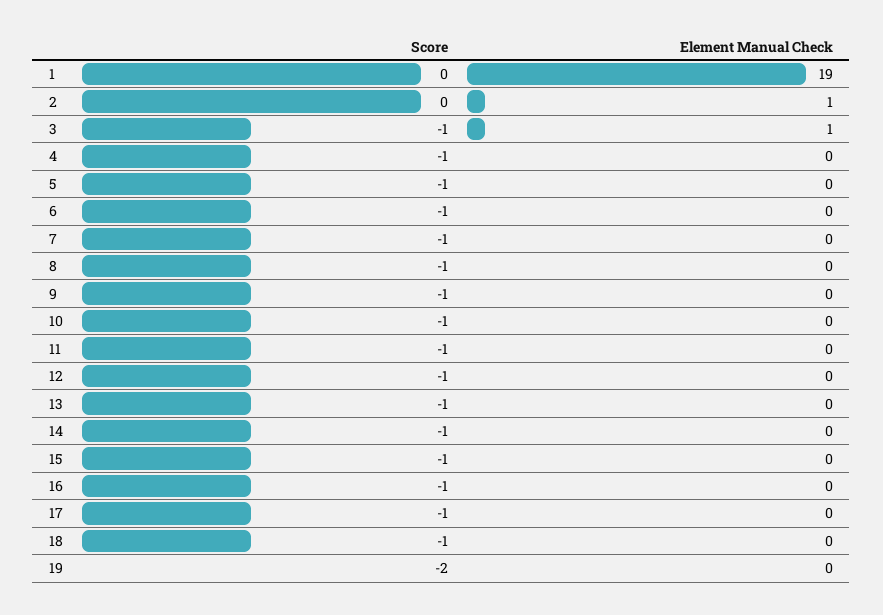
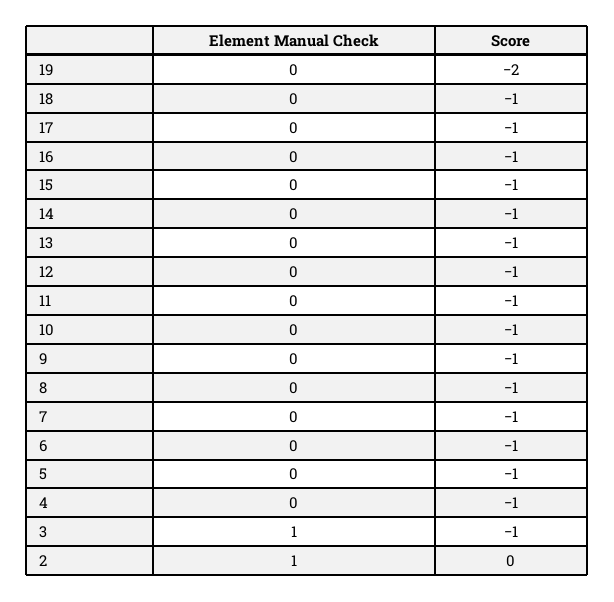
  {
    "Score": {
-     "1": 0,
      "2": 0,
      "3": -1,
      "4": -1,
      "5": -1,
      "6": -1,
      "7": -1,
      "8": -1,
      "9": -1,
      "10": -1,
      "11": -1,
      "12": -1,
      "13": -1,
      "14": -1,
      "15": -1,
      "16": -1,
      "17": -1,
      "18": -1,
      "19": -2
    },
    "Element Manual Check": {
-     "1": 19,
      "2": 1,
      "3": 1,
      "4": 0,
      "5": 0,
      "6": 0,
      "7": 0,
      "8": 0,
      "9": 0,
      "10": 0,
      "11": 0,
      "12": 0,
      "13": 0,
      "14": 0,
      "15": 0,
      "16": 0,
      "17": 0,
      "18": 0,
      "19": 0
    }
  }

